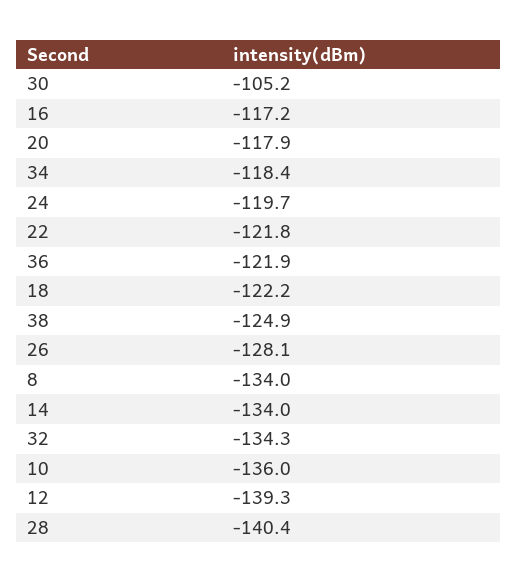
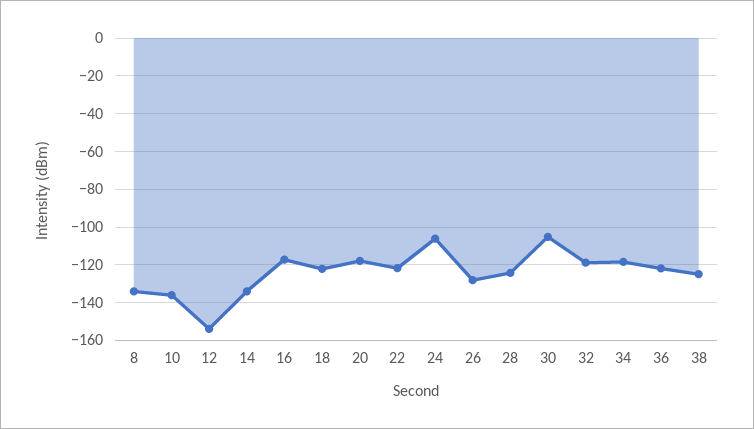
  {
    "30": -105.2,
    "16": -117.2,
    "20": -117.9,
    "34": -118.4,
-   "24": -119.7,
+   "24": -105,
    "22": -121.8,
    "36": -121.9,
    "18": -122.2,
    "38": -124.9,
    "26": -128.1,
    "8": -134,
    "14": -134,
-   "32": -134.3,
+   "32": -120,
    "10": -136,
-   "12": -139.3,
+   "12": -155,
-   "28": -140.4
+   "28": -125
  }

